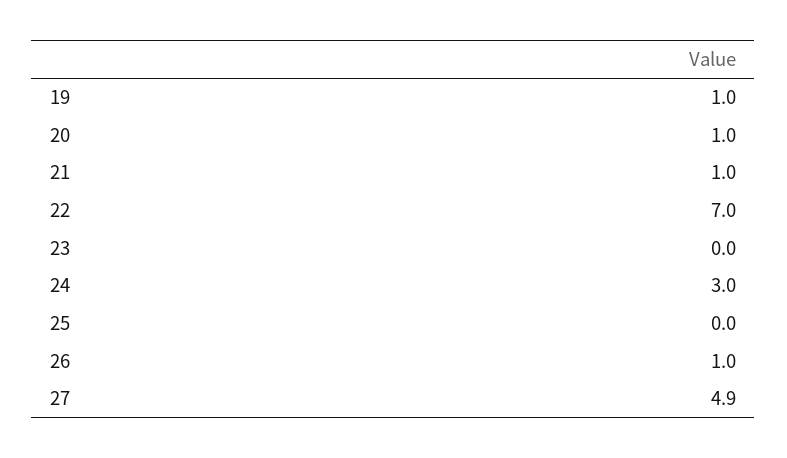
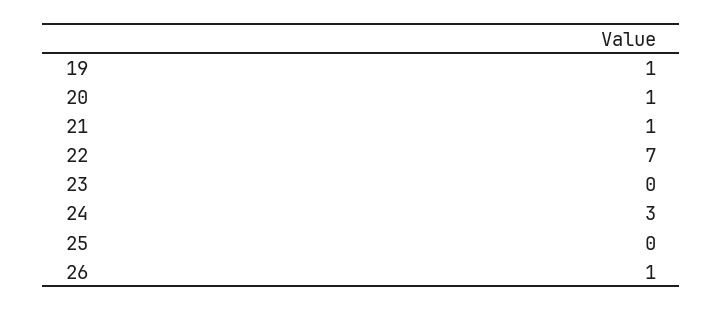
  {
    "19": 1,
    "20": 1,
    "21": 1,
    "22": 7,
    "23": 0,
    "24": 3,
    "25": 0,
-   "26": 1,
+   "26": 1
-   "27": 4.9
  }

